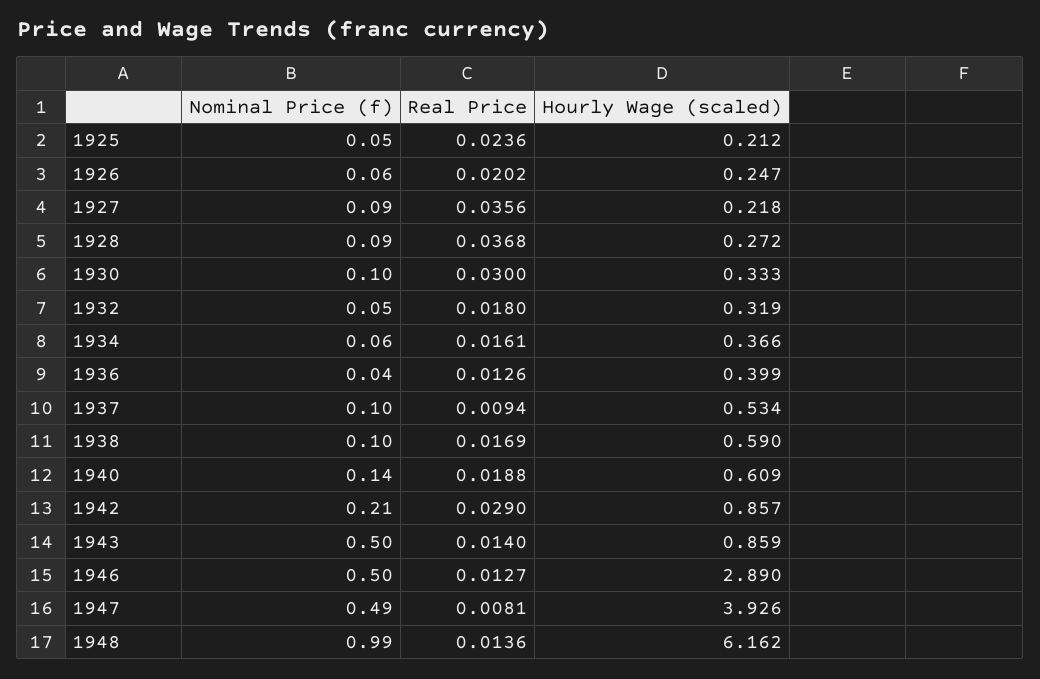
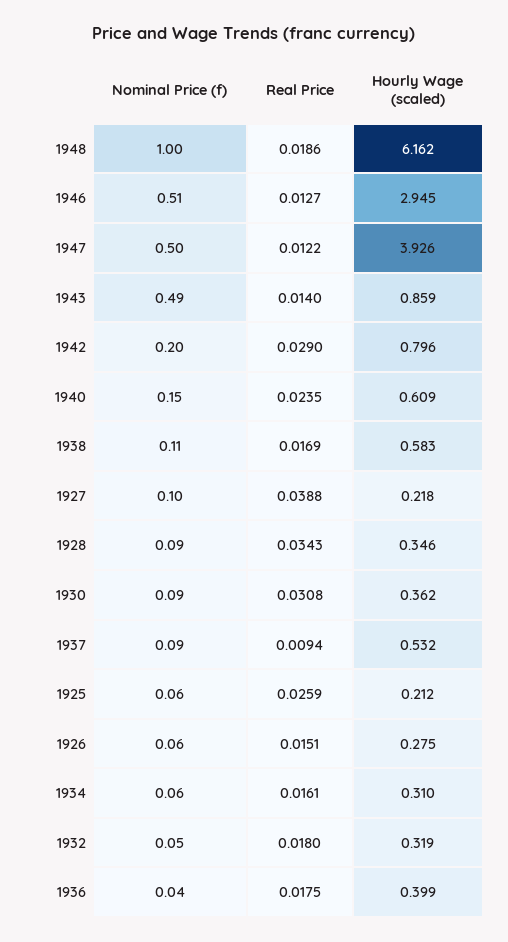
  {
    "Nominal Price (f)": {
-     "1925": 0.05,
+     "1925": 0.06,
      "1926": 0.06,
-     "1927": 0.09,
+     "1927": 0.1,
      "1928": 0.09,
-     "1930": 0.1,
+     "1930": 0.09,
      "1932": 0.05,
      "1934": 0.06,
      "1936": 0.04,
-     "1937": 0.1,
+     "1937": 0.09,
-     "1938": 0.1,
+     "1938": 0.11,
-     "1940": 0.14,
+     "1940": 0.15,
-     "1942": 0.21,
+     "1942": 0.2,
-     "1943": 0.5,
+     "1943": 0.49,
-     "1946": 0.5,
+     "1946": 0.51,
-     "1947": 0.49,
+     "1947": 0.5,
-     "1948": 0.99
+     "1948": 1
    },
    "Real Price": {
-     "1925": 0.0236,
+     "1925": 0.0259,
-     "1926": 0.0202,
+     "1926": 0.0151,
-     "1927": 0.0356,
+     "1927": 0.0388,
-     "1928": 0.0368,
+     "1928": 0.0343,
-     "1930": 0.03,
+     "1930": 0.0308,
      "1932": 0.018,
      "1934": 0.0161,
-     "1936": 0.0126,
+     "1936": 0.0175,
      "1937": 0.0094,
      "1938": 0.0169,
-     "1940": 0.0188,
+     "1940": 0.0235,
      "1942": 0.029,
      "1943": 0.014,
      "1946": 0.0127,
-     "1947": 0.0081,
+     "1947": 0.0122,
-     "1948": 0.0136
+     "1948": 0.0186
    },
    "Hourly Wage (scaled)": {
      "1925": 0.212,
-     "1926": 0.247,
+     "1926": 0.275,
      "1927": 0.218,
-     "1928": 0.272,
+     "1928": 0.346,
-     "1930": 0.333,
+     "1930": 0.362,
      "1932": 0.319,
-     "1934": 0.366,
+     "1934": 0.31,
      "1936": 0.399,
-     "1937": 0.534,
+     "1937": 0.532,
-     "1938": 0.59,
+     "1938": 0.583,
      "1940": 0.609,
-     "1942": 0.857,
+     "1942": 0.796,
      "1943": 0.859,
-     "1946": 2.89,
+     "1946": 2.945,
      "1947": 3.926,
      "1948": 6.162
    }
  }

